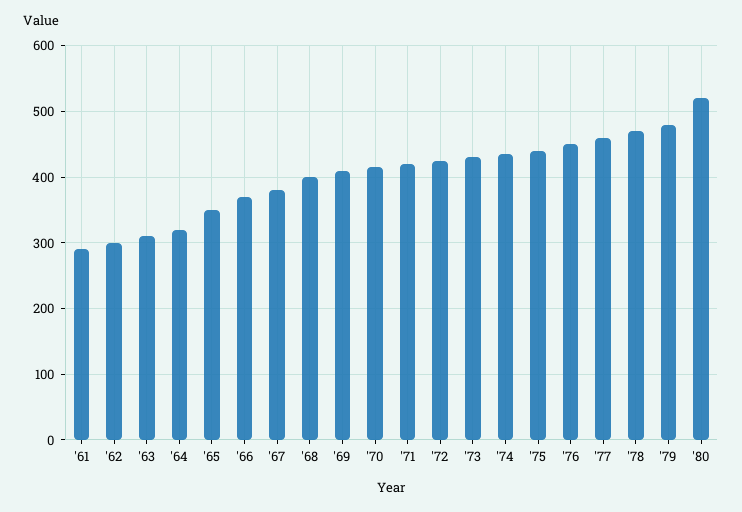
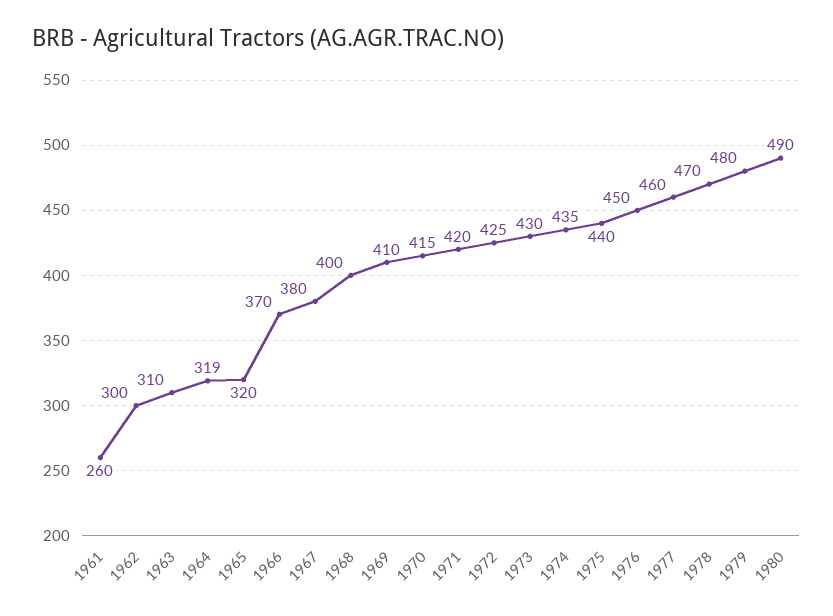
  {
-   "'61": 290,
+   "'61": 260,
    "'62": 300,
    "'63": 310,
    "'64": 319,
-   "'65": 350,
+   "'65": 320,
    "'66": 370,
    "'67": 380,
    "'68": 400,
    "'69": 410,
    "'70": 415,
    "'71": 420,
    "'72": 425,
    "'73": 430,
    "'74": 435,
    "'75": 440,
    "'76": 450,
    "'77": 460,
    "'78": 470,
    "'79": 480,
-   "'80": 520
+   "'80": 490
  }

